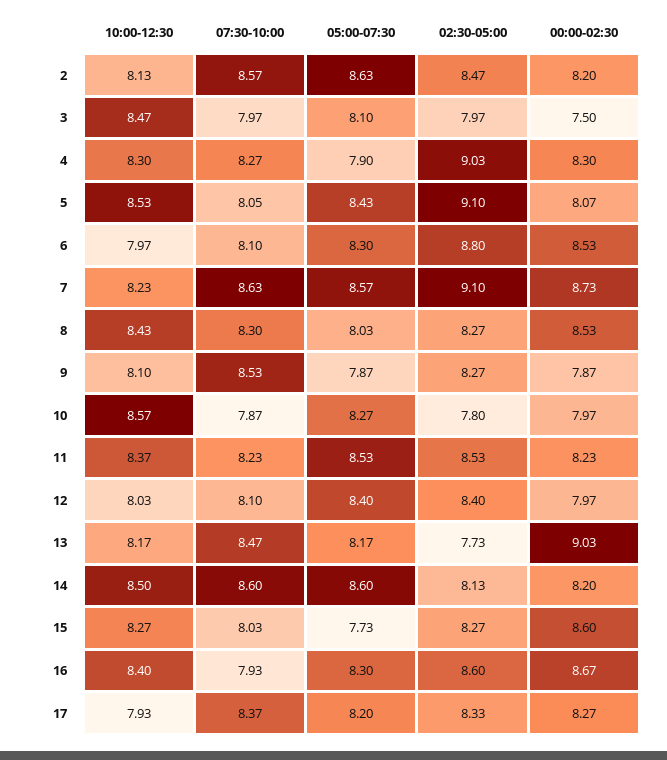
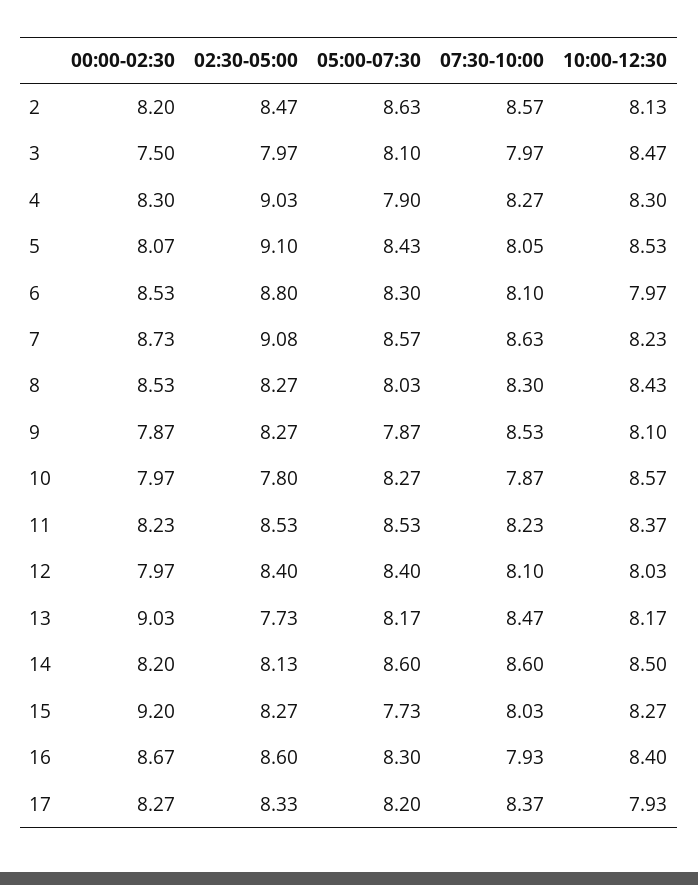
  {
    "10:00-12:30": {
      "2": 8.13,
      "3": 8.47,
      "4": 8.3,
      "5": 8.53,
      "6": 7.97,
      "7": 8.23,
      "8": 8.43,
      "9": 8.1,
      "10": 8.57,
      "11": 8.37,
      "12": 8.03,
      "13": 8.17,
      "14": 8.5,
      "15": 8.27,
      "16": 8.4,
      "17": 7.93
    },
    "07:30-10:00": {
      "2": 8.57,
      "3": 7.97,
      "4": 8.27,
      "5": 8.05,
      "6": 8.1,
      "7": 8.63,
      "8": 8.3,
      "9": 8.53,
      "10": 7.87,
      "11": 8.23,
      "12": 8.1,
      "13": 8.47,
      "14": 8.6,
      "15": 8.03,
      "16": 7.93,
      "17": 8.37
    },
    "05:00-07:30": {
      "2": 8.63,
      "3": 8.1,
      "4": 7.9,
      "5": 8.43,
      "6": 8.3,
      "7": 8.57,
      "8": 8.03,
      "9": 7.87,
      "10": 8.27,
      "11": 8.53,
      "12": 8.4,
      "13": 8.17,
      "14": 8.6,
      "15": 7.73,
      "16": 8.3,
      "17": 8.2
    },
    "02:30-05:00": {
      "2": 8.47,
      "3": 7.97,
      "4": 9.03,
      "5": 9.1,
      "6": 8.8,
-     "7": 9.1,
+     "7": 9.08,
      "8": 8.27,
      "9": 8.27,
      "10": 7.8,
      "11": 8.53,
      "12": 8.4,
      "13": 7.73,
      "14": 8.13,
      "15": 8.27,
      "16": 8.6,
      "17": 8.33
    },
    "00:00-02:30": {
      "2": 8.2,
      "3": 7.5,
      "4": 8.3,
      "5": 8.07,
      "6": 8.53,
      "7": 8.73,
      "8": 8.53,
      "9": 7.87,
      "10": 7.97,
      "11": 8.23,
      "12": 7.97,
      "13": 9.03,
      "14": 8.2,
-     "15": 8.6,
+     "15": 9.2,
      "16": 8.67,
      "17": 8.27
    }
  }

